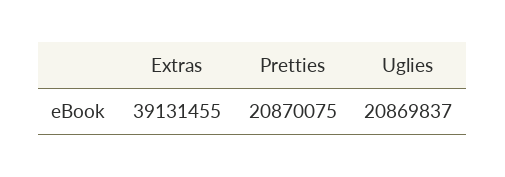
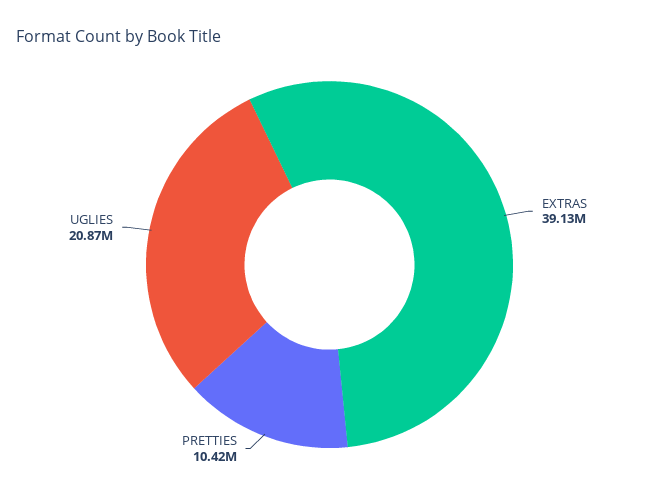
  {
    "Extras": 39131455,
-   "Pretties": 20870075,
+   "Pretties": 10420000,
    "Uglies": 20869837
  }

